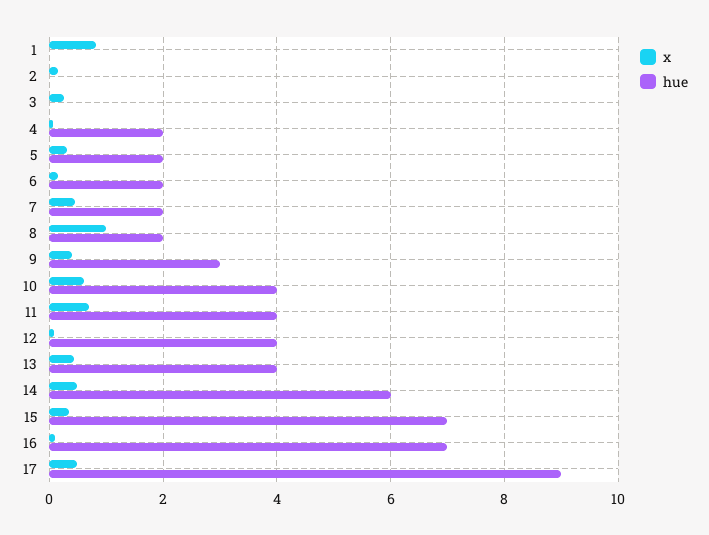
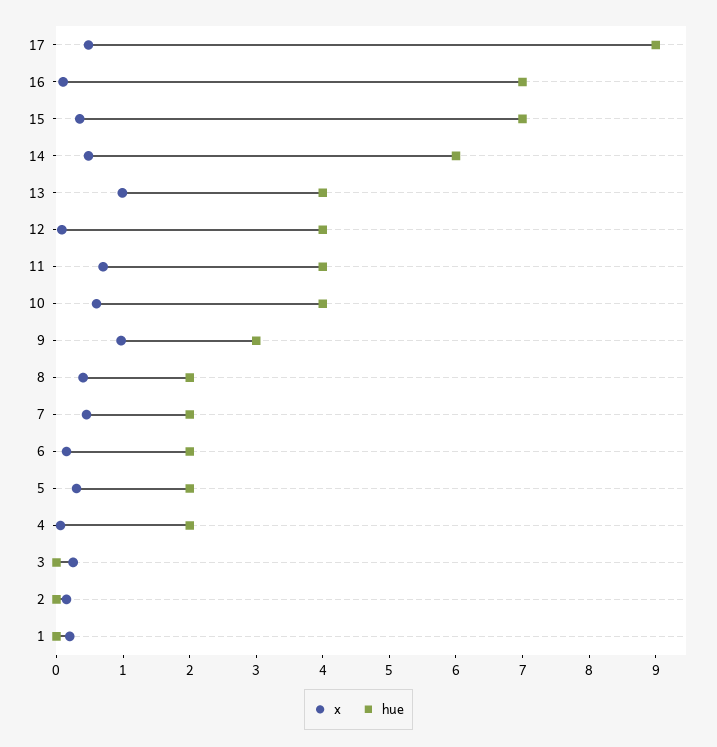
  {
    "x": {
-     "1": 0.8,
+     "1": 0.2,
      "2": 0.2,
      "3": 0.2,
      "4": 0,
      "5": 0.4,
      "6": 0.2,
      "7": 0.4,
-     "8": 1,
+     "8": 0.4,
-     "9": 0.4,
+     "9": 1,
      "10": 0.6,
      "11": 0.8,
      "12": 0,
-     "13": 0.4,
+     "13": 1,
      "14": 0.4,
      "15": 0.4,
      "16": 0.2,
      "17": 0.4
    },
    "hue": {
      "1": 0,
      "2": 0,
      "3": 0,
      "4": 2,
      "5": 2,
      "6": 2,
      "7": 2,
      "8": 2,
      "9": 3,
      "10": 4,
      "11": 4,
      "12": 4,
      "13": 4,
      "14": 6,
      "15": 7,
      "16": 7,
      "17": 9
    }
  }

